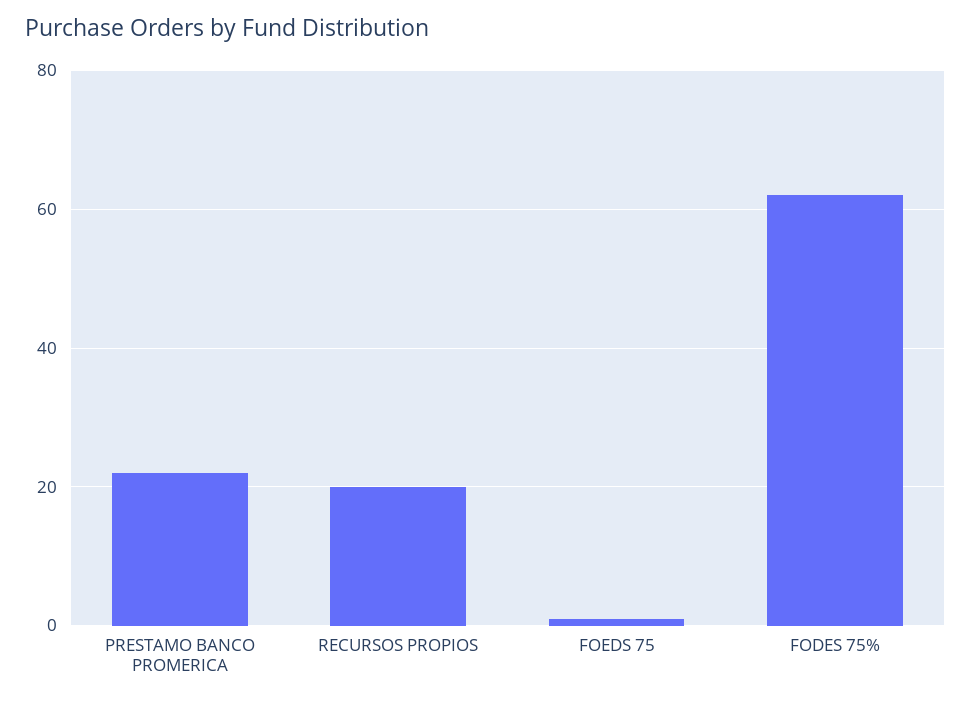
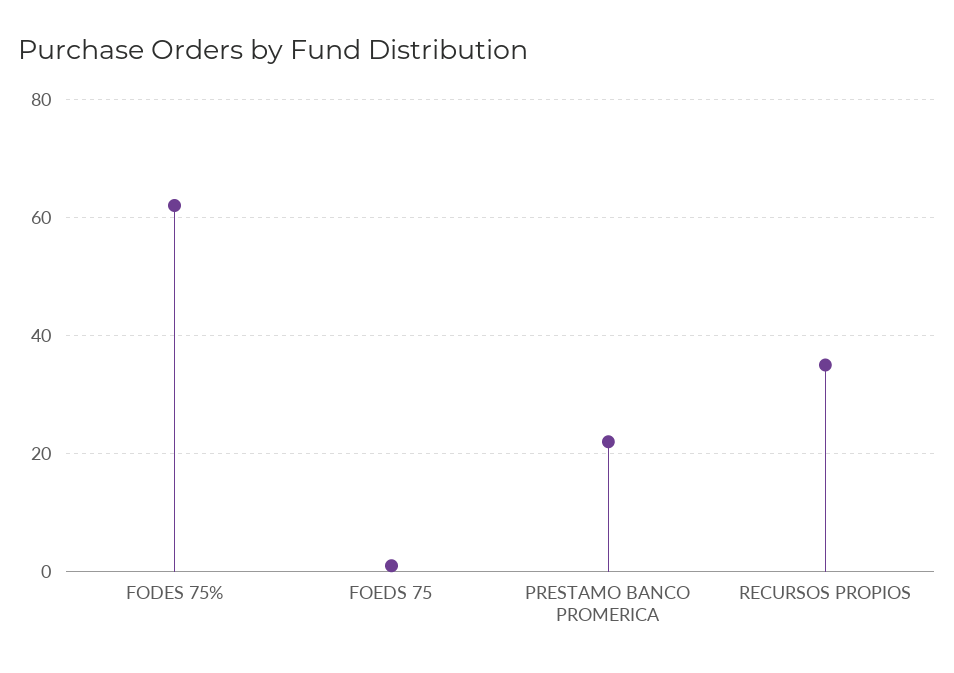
  {
    "PRESTAMO BANCO PROMERICA": 20,
-   "RECURSOS PROPIOS": 20,
+   "RECURSOS PROPIOS": 35,
    "FOEDS 75": 0,
    "FODES 75%": 60
  }

